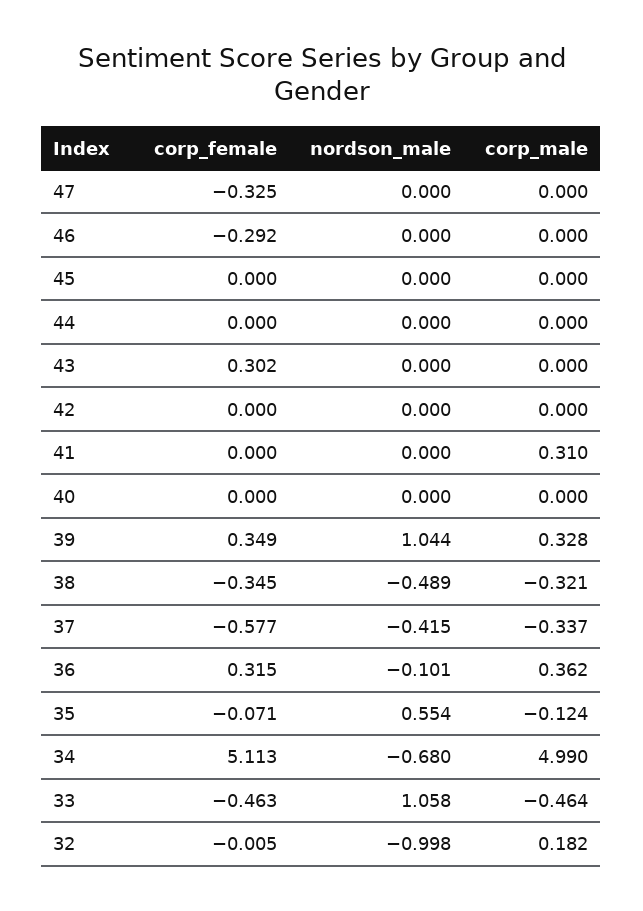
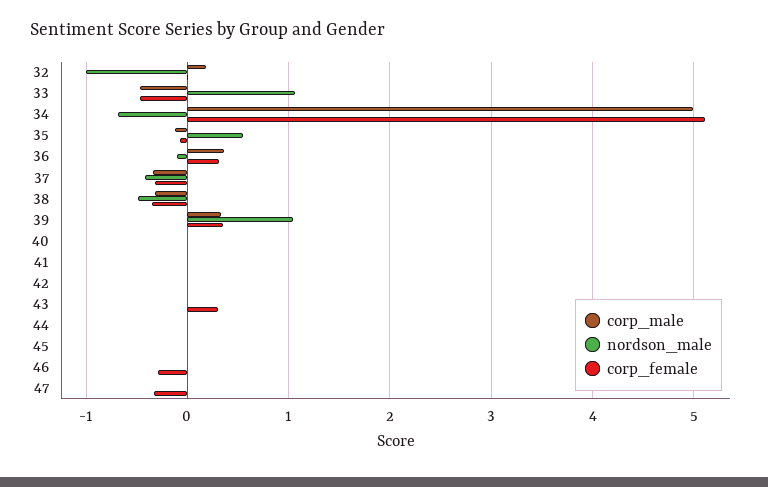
  {
    "corp_female": {
      "47": -0.325,
      "46": -0.292,
      "45": 0,
      "44": 0,
      "43": 0.302,
      "42": 0,
      "41": 0,
      "40": 0,
      "39": 0.349,
      "38": -0.345,
-     "37": -0.577,
+     "37": -0.3,
      "36": 0.315,
      "35": -0.071,
      "34": 5.113,
      "33": -0.463,
      "32": -0.005
    },
    "nordson_male": {
      "47": 0,
      "46": 0,
      "45": 0,
      "44": 0,
      "43": 0,
      "42": 0,
      "41": 0,
      "40": 0,
      "39": 1.044,
      "38": -0.489,
      "37": -0.415,
      "36": -0.101,
      "35": 0.554,
      "34": -0.68,
      "33": 1.058,
      "32": -0.998
    },
    "corp_male": {
      "47": 0,
      "46": 0,
      "45": 0,
      "44": 0,
      "43": 0,
      "42": 0,
-     "41": 0.31,
+     "41": 0,
      "40": 0,
      "39": 0.328,
      "38": -0.321,
      "37": -0.337,
      "36": 0.362,
      "35": -0.124,
      "34": 4.99,
      "33": -0.464,
      "32": 0.182
    }
  }

